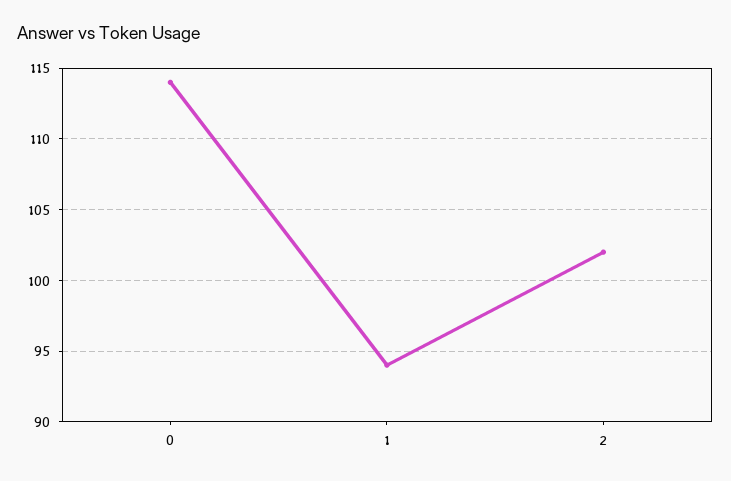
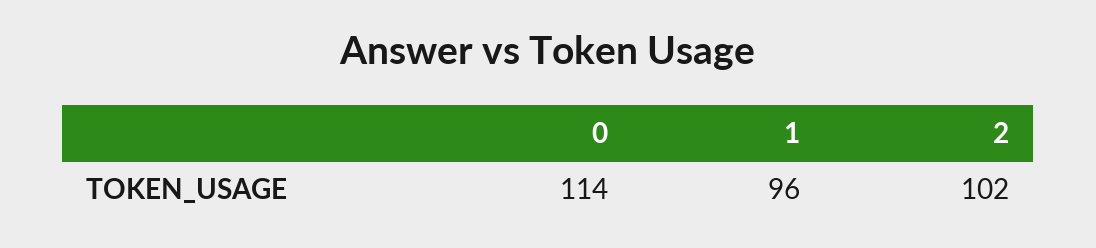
  {
    "0": 114,
-   "1": 94,
+   "1": 96,
    "2": 102
  }

